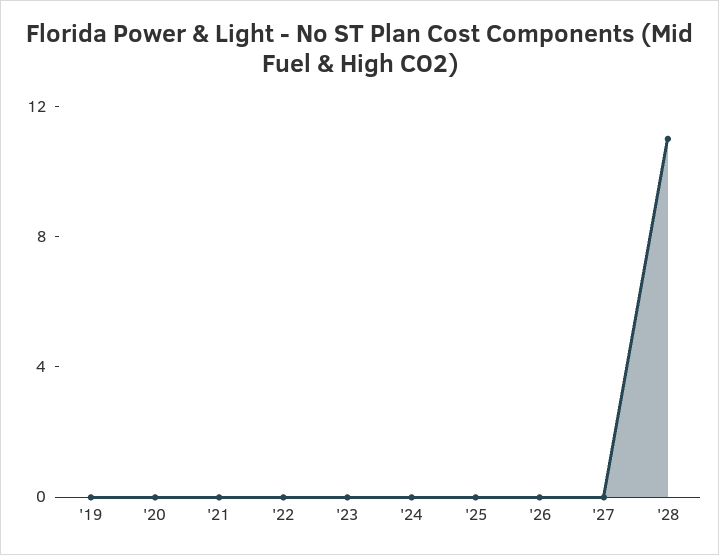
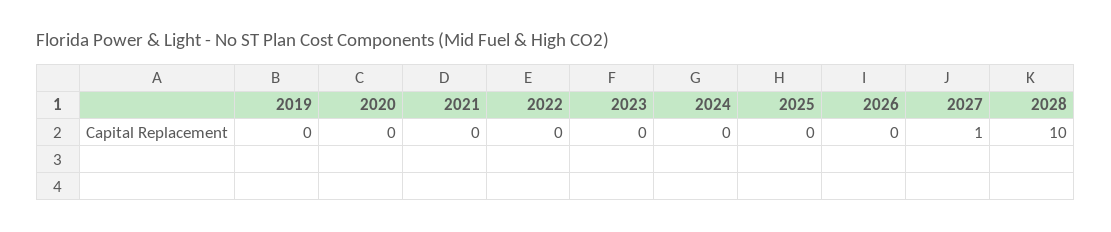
  {
    "'19": 0,
    "'20": 0,
    "'21": 0,
    "'22": 0,
    "'23": 0,
    "'24": 0,
    "'25": 0,
    "'26": 0,
-   "'27": 0,
+   "'27": 1,
-   "'28": 11
+   "'28": 10
  }

